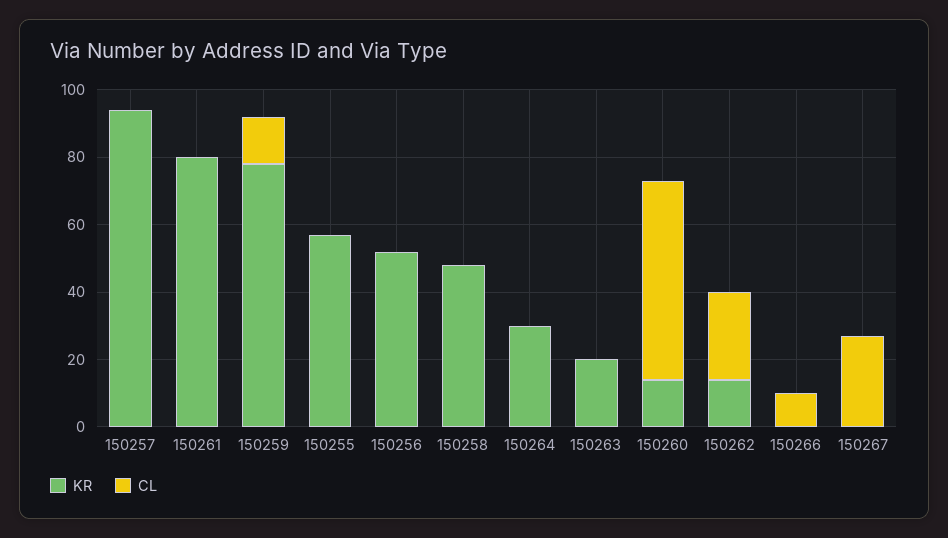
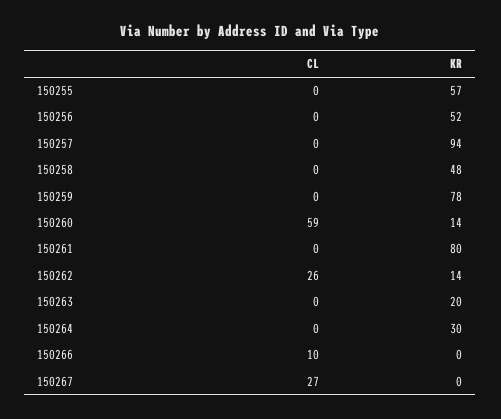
  {
    "KR": {
      "150257": 94,
      "150261": 80,
      "150259": 78,
      "150255": 57,
      "150256": 52,
      "150258": 48,
      "150264": 30,
      "150263": 20,
      "150260": 14,
      "150262": 14,
      "150266": 0,
      "150267": 0
    },
    "CL": {
      "150257": 0,
      "150261": 0,
-     "150259": 15,
+     "150259": 0,
      "150255": 0,
      "150256": 0,
      "150258": 0,
      "150264": 0,
      "150263": 0,
      "150260": 59,
      "150262": 26,
      "150266": 10,
      "150267": 27
    }
  }

